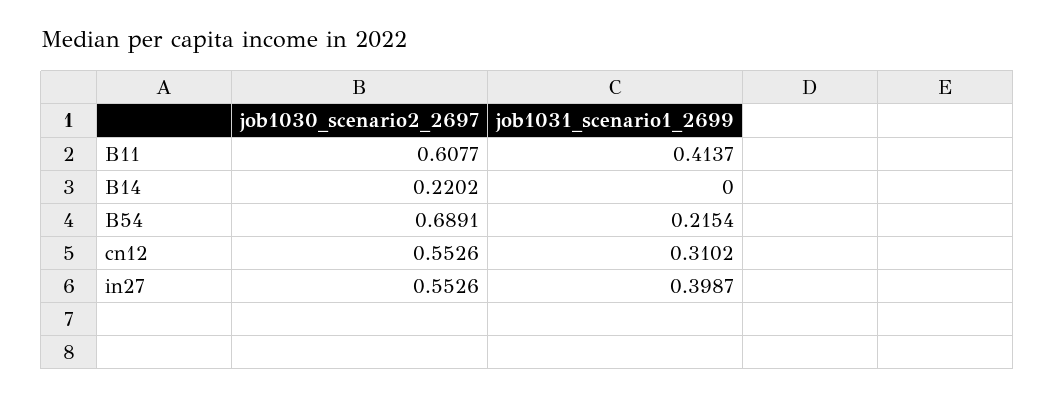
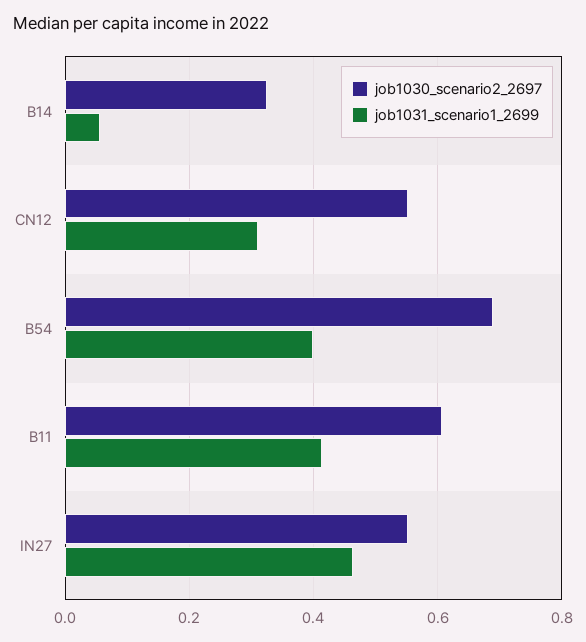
  {
    "job1030_scenario2_2697": {
      "B11": 0.6077,
-     "B14": 0.2202,
+     "B14": 0.32,
      "B54": 0.6891,
      "cn12": 0.5526,
      "in27": 0.5526
    },
    "job1031_scenario1_2699": {
      "B11": 0.4137,
-     "B14": 0,
+     "B14": 0.06,
-     "B54": 0.2154,
+     "B54": 0.4,
      "cn12": 0.3102,
-     "in27": 0.3987
+     "in27": 0.46
    }
  }

